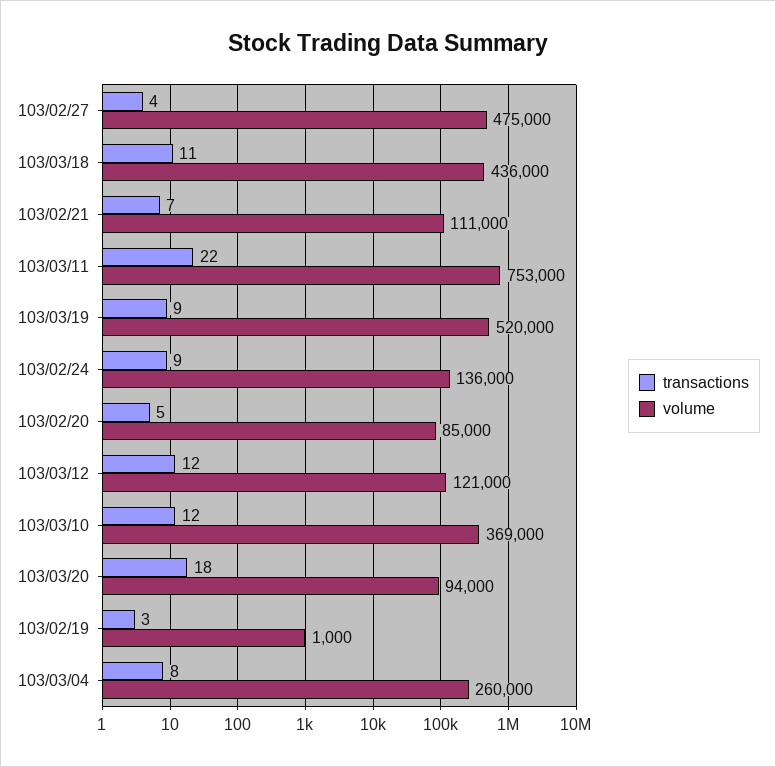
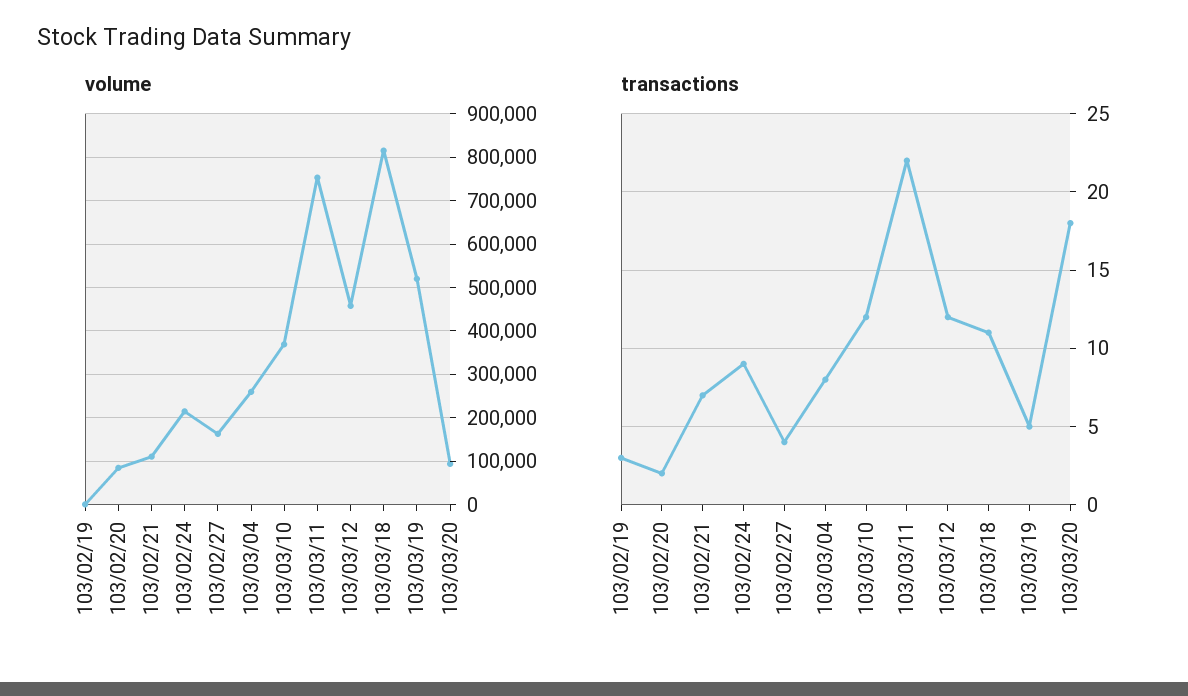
  {
    "transactions": {
      "103/02/27": 4,
      "103/03/18": 11,
      "103/02/21": 7,
      "103/03/11": 22,
-     "103/03/19": 9,
+     "103/03/19": 5,
      "103/02/24": 9,
-     "103/02/20": 5,
+     "103/02/20": 2,
      "103/03/12": 12,
      "103/03/10": 12,
      "103/03/20": 18,
      "103/02/19": 3,
      "103/03/04": 8
    },
    "volume": {
-     "103/02/27": 475000,
+     "103/02/27": 160000,
-     "103/03/18": 436000,
+     "103/03/18": 820000,
      "103/02/21": 111000,
      "103/03/11": 753000,
      "103/03/19": 520000,
-     "103/02/24": 136000,
+     "103/02/24": 220000,
      "103/02/20": 85000,
-     "103/03/12": 121000,
+     "103/03/12": 460000,
      "103/03/10": 369000,
      "103/03/20": 94000,
      "103/02/19": 1000,
      "103/03/04": 260000
    }
  }

